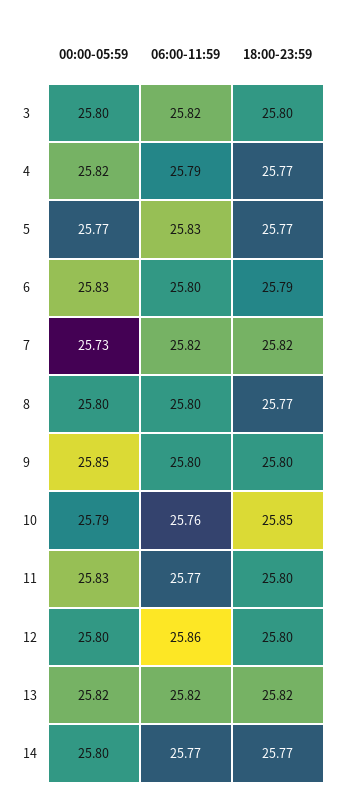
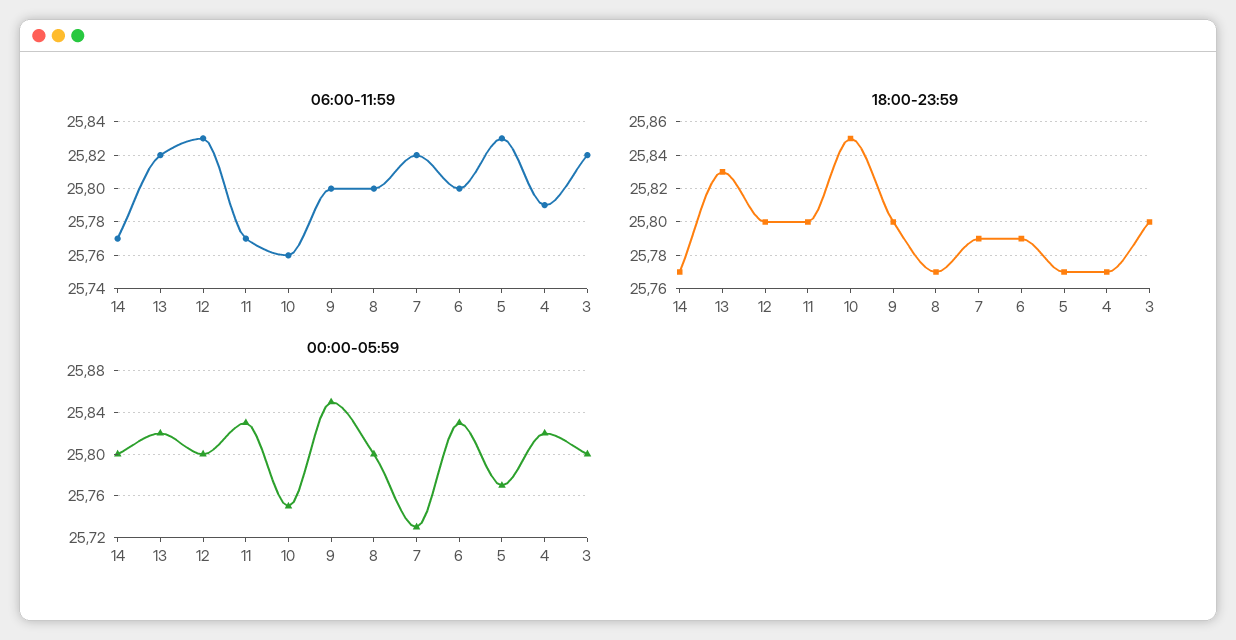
  {
    "00:00-05:59": {
      "3": 25.8,
      "4": 25.82,
      "5": 25.77,
      "6": 25.83,
      "7": 25.73,
      "8": 25.8,
      "9": 25.85,
-     "10": 25.79,
+     "10": 25.75,
      "11": 25.83,
      "12": 25.8,
      "13": 25.82,
      "14": 25.8
    },
    "06:00-11:59": {
      "3": 25.82,
      "4": 25.79,
      "5": 25.83,
      "6": 25.8,
      "7": 25.82,
      "8": 25.8,
      "9": 25.8,
      "10": 25.76,
      "11": 25.77,
-     "12": 25.86,
+     "12": 25.83,
      "13": 25.82,
      "14": 25.77
    },
    "18:00-23:59": {
      "3": 25.8,
      "4": 25.77,
      "5": 25.77,
      "6": 25.79,
-     "7": 25.82,
+     "7": 25.79,
      "8": 25.77,
      "9": 25.8,
      "10": 25.85,
      "11": 25.8,
      "12": 25.8,
-     "13": 25.82,
+     "13": 25.83,
      "14": 25.77
    }
  }

